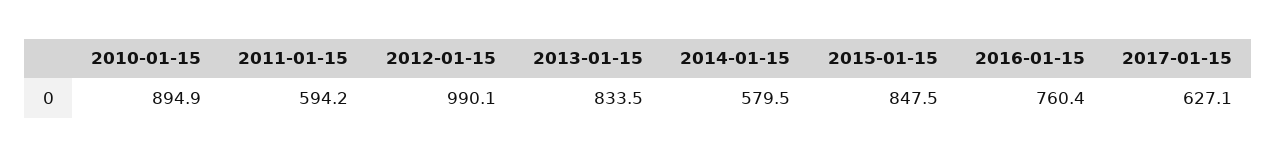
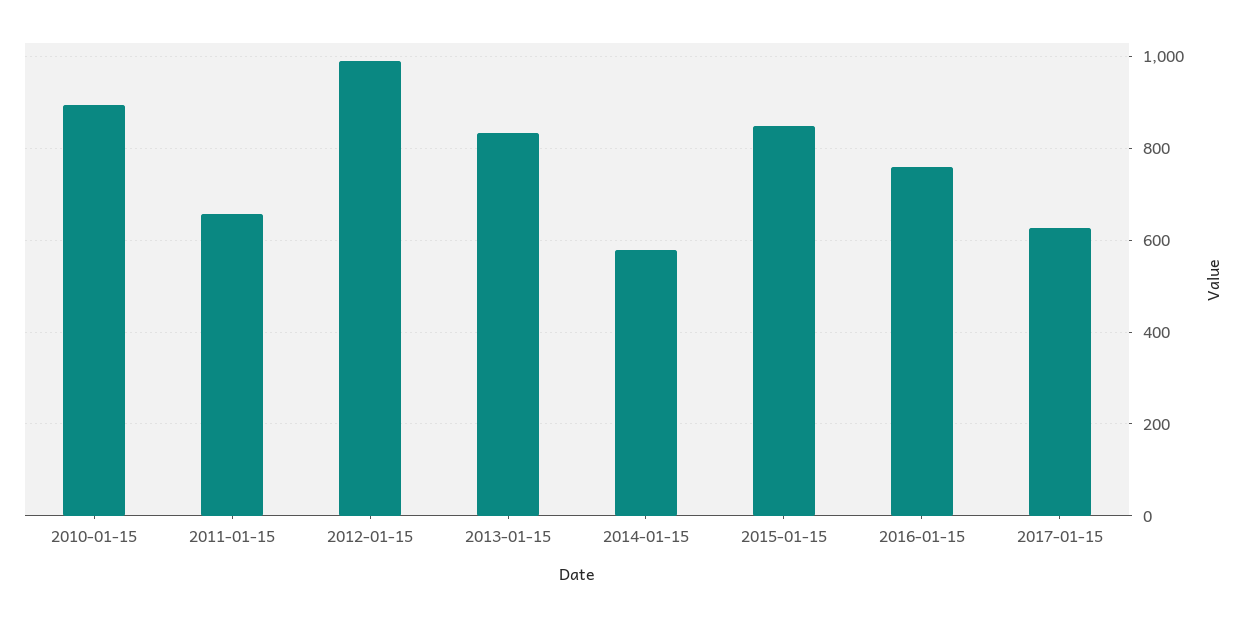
  {
    "2010-01-15": 894.9,
-   "2011-01-15": 594.2,
+   "2011-01-15": 660,
    "2012-01-15": 990.1,
    "2013-01-15": 833.5,
    "2014-01-15": 579.5,
    "2015-01-15": 847.5,
    "2016-01-15": 760.4,
    "2017-01-15": 627.1
  }

